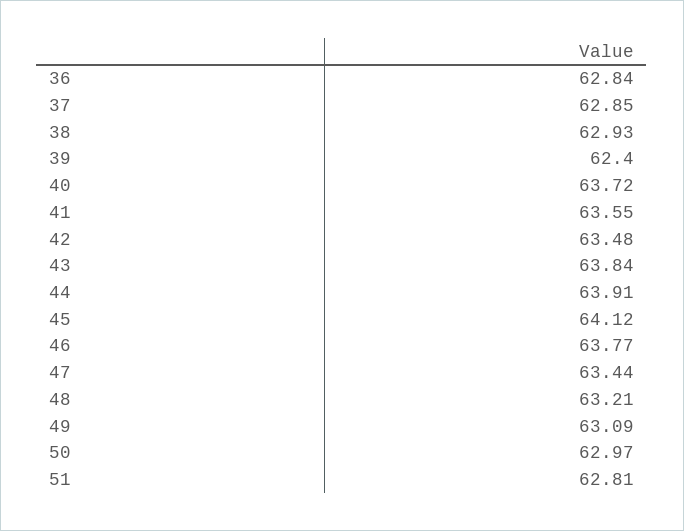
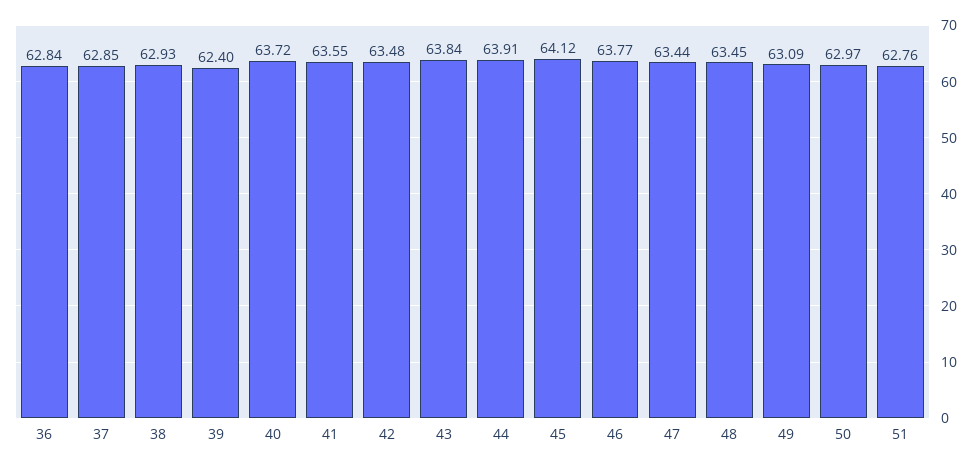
  {
    "36": 62.84,
    "37": 62.85,
    "38": 62.93,
    "39": 62.4,
    "40": 63.72,
    "41": 63.55,
    "42": 63.48,
    "43": 63.84,
    "44": 63.91,
    "45": 64.12,
    "46": 63.77,
    "47": 63.44,
-   "48": 63.21,
+   "48": 63.45,
    "49": 63.09,
    "50": 62.97,
-   "51": 62.81
+   "51": 62.76
  }

